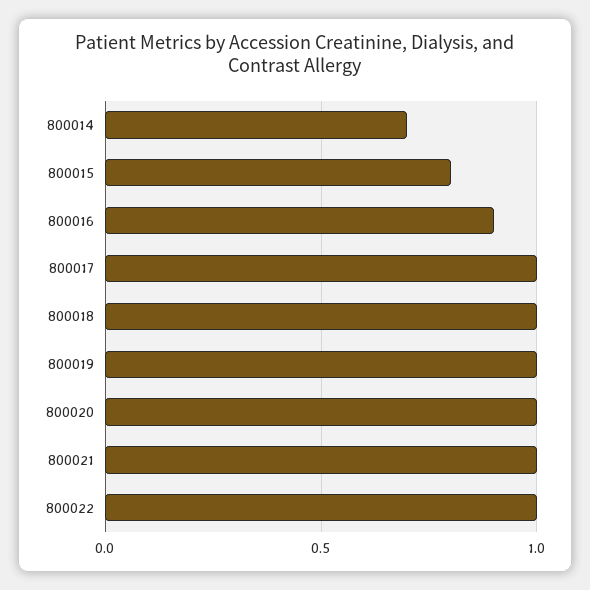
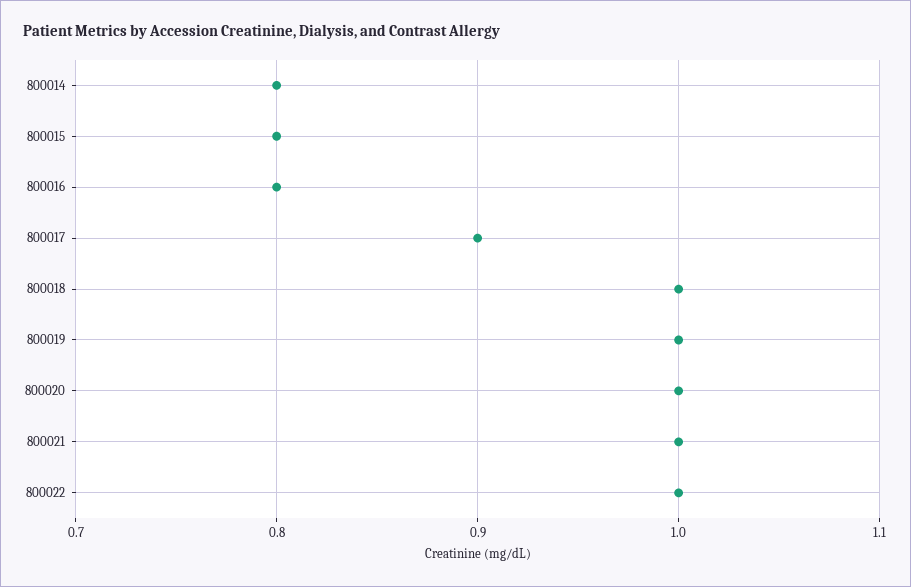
  {
-   "800014": 0.7,
+   "800014": 0.8,
    "800015": 0.8,
-   "800016": 0.9,
+   "800016": 0.8,
-   "800017": 1,
+   "800017": 0.9,
    "800018": 1,
    "800019": 1,
    "800020": 1,
    "800021": 1,
    "800022": 1
  }

